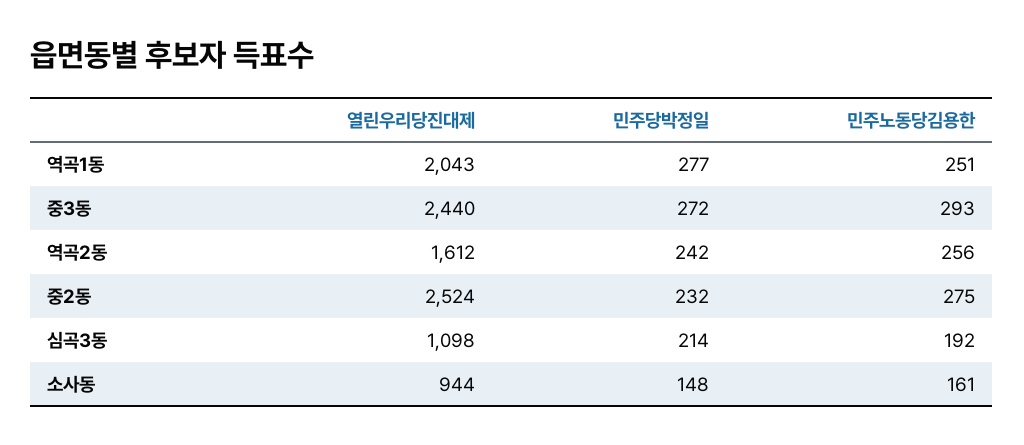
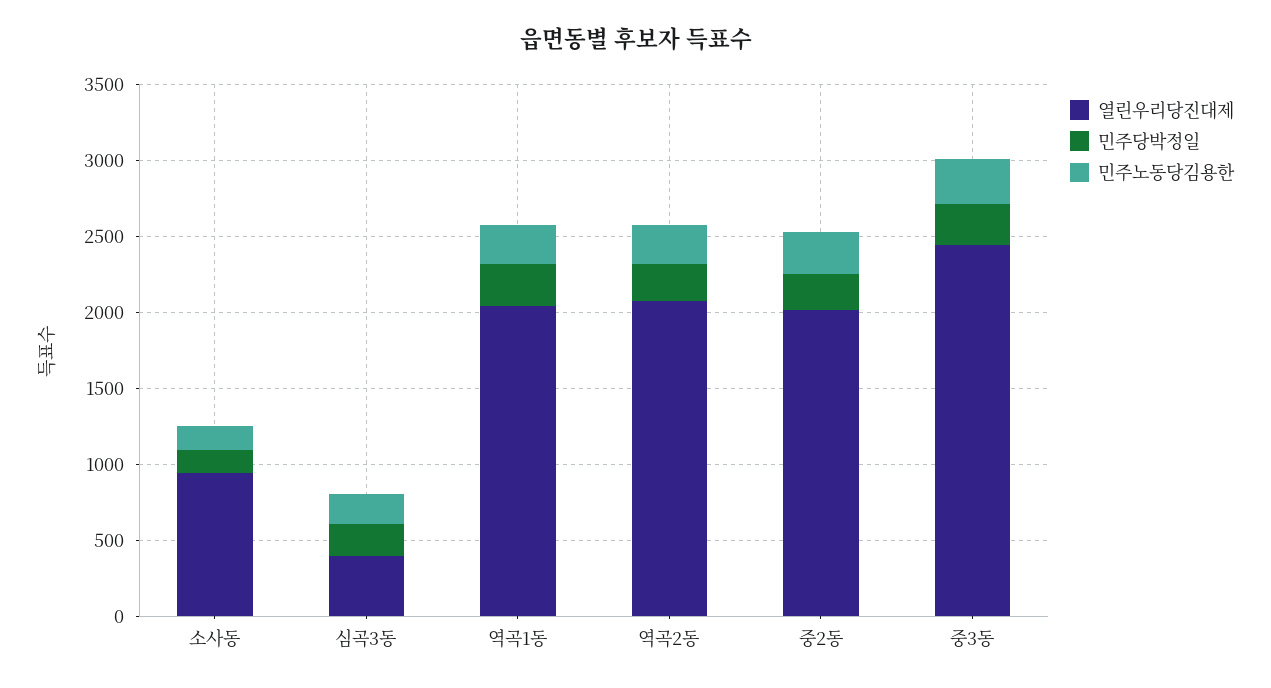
  {
    "열린우리당진대제": {
      "역곡1동": 2043,
      "중3동": 2440,
-     "역곡2동": 1612,
+     "역곡2동": 2100,
-     "중2동": 2524,
+     "중2동": 2000,
-     "심곡3동": 1098,
+     "심곡3동": 400,
      "소사동": 944
    },
    "민주당박정일": {
      "역곡1동": 277,
      "중3동": 272,
      "역곡2동": 242,
      "중2동": 232,
      "심곡3동": 214,
      "소사동": 148
    },
    "민주노동당김용한": {
      "역곡1동": 251,
      "중3동": 293,
      "역곡2동": 256,
      "중2동": 275,
      "심곡3동": 192,
      "소사동": 161
    }
  }

